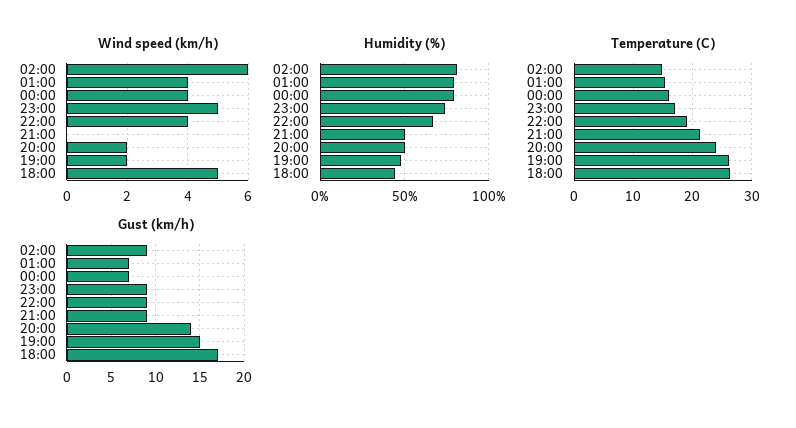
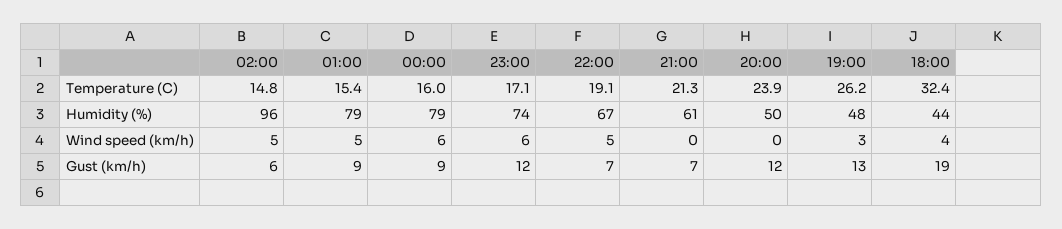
  {
    "Wind speed (km/h)": {
-     "02:00": 6,
+     "02:00": 5,
-     "01:00": 4,
+     "01:00": 5,
-     "00:00": 4,
+     "00:00": 6,
-     "23:00": 5,
+     "23:00": 6,
-     "22:00": 4,
+     "22:00": 5,
      "21:00": 0,
-     "20:00": 2,
+     "20:00": 0,
-     "19:00": 2,
+     "19:00": 3,
-     "18:00": 5
+     "18:00": 4
    },
    "Humidity (%)": {
-     "02:00": 80,
+     "02:00": 96,
      "01:00": 79,
      "00:00": 79,
      "23:00": 74,
      "22:00": 67,
-     "21:00": 50,
+     "21:00": 61,
      "20:00": 50,
      "19:00": 48,
      "18:00": 44
    },
    "Temperature (C)": {
      "02:00": 14.8,
      "01:00": 15.4,
      "00:00": 16,
      "23:00": 17.1,
      "22:00": 19.1,
      "21:00": 21.3,
      "20:00": 23.9,
      "19:00": 26.2,
-     "18:00": 26
+     "18:00": 32.4
    },
    "Gust (km/h)": {
-     "02:00": 9,
+     "02:00": 6,
-     "01:00": 7,
+     "01:00": 9,
-     "00:00": 7,
+     "00:00": 9,
-     "23:00": 9,
+     "23:00": 12,
-     "22:00": 9,
+     "22:00": 7,
-     "21:00": 9,
+     "21:00": 7,
-     "20:00": 14,
+     "20:00": 12,
-     "19:00": 15,
+     "19:00": 13,
-     "18:00": 17
+     "18:00": 19
    }
  }

